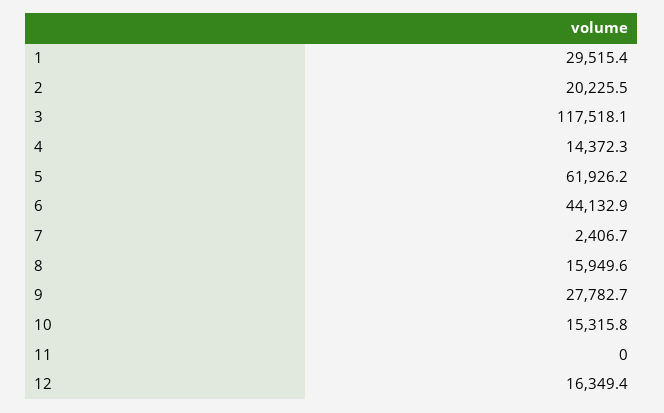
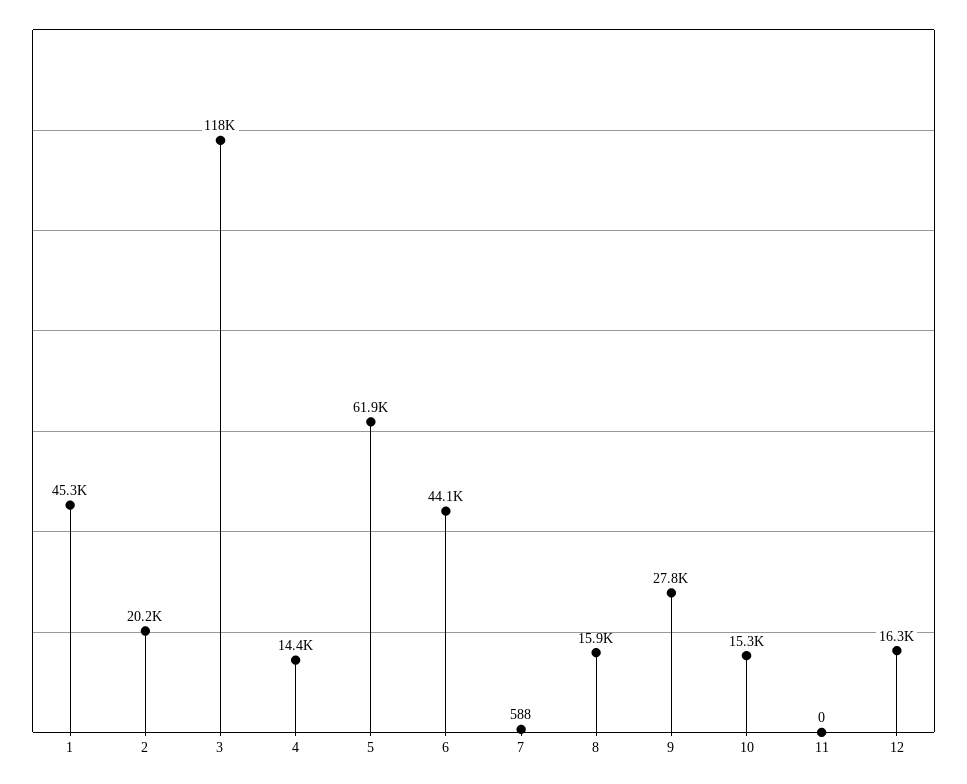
  {
-   "1": 29515.4,
+   "1": 45300,
    "2": 20225.5,
    "3": 117518.1,
    "4": 14372.3,
    "5": 61926.2,
    "6": 44132.9,
-   "7": 2406.7,
+   "7": 588,
    "8": 15949.6,
    "9": 27782.7,
    "10": 15315.8,
    "11": 0,
    "12": 16349.4
  }

